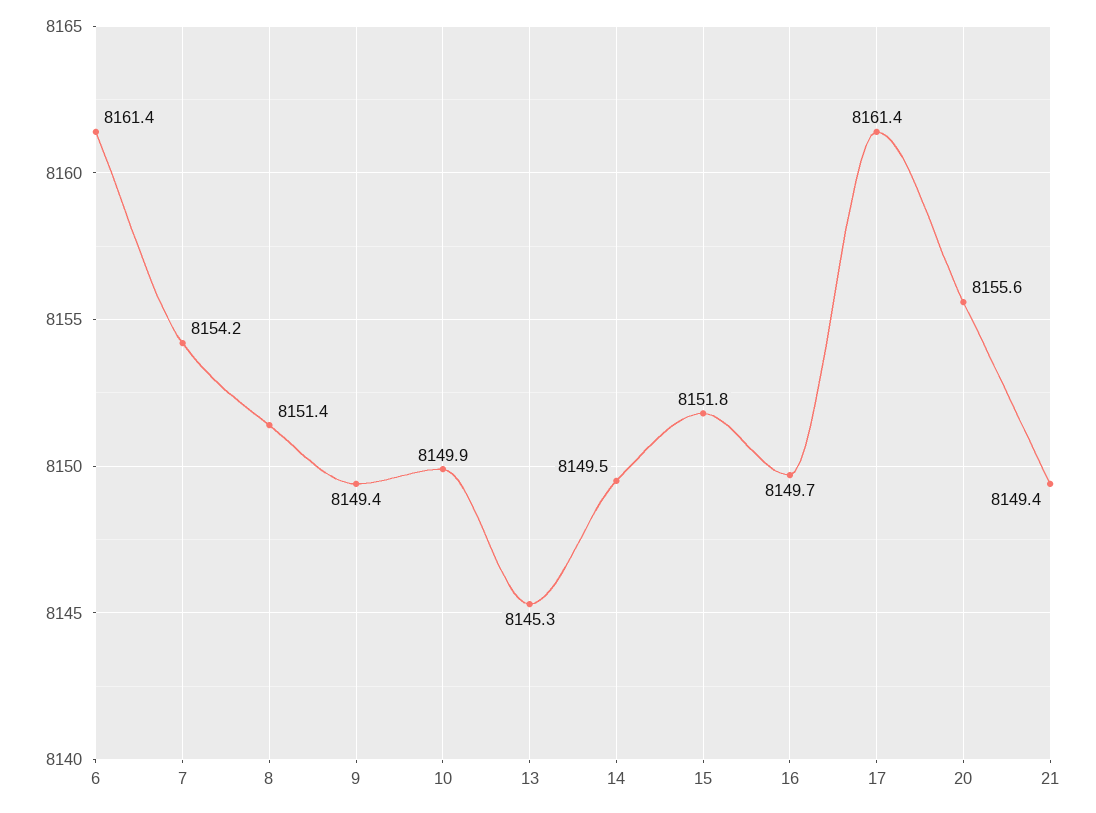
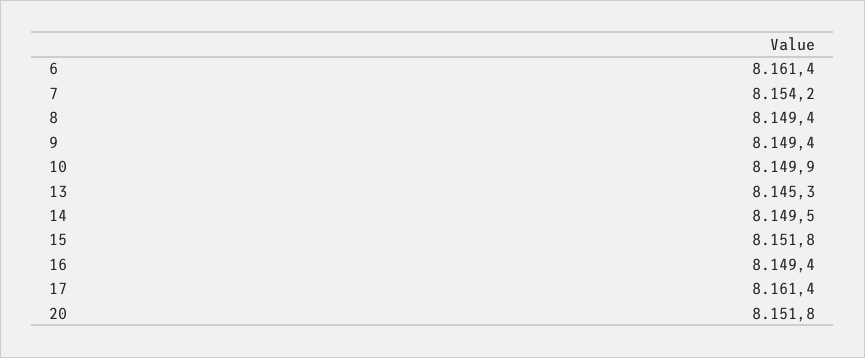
  {
    "6": 8161.4,
    "7": 8154.2,
-   "8": 8151.4,
+   "8": 8149.4,
    "9": 8149.4,
    "10": 8149.9,
    "13": 8145.3,
    "14": 8149.5,
    "15": 8151.8,
-   "16": 8149.7,
+   "16": 8149.4,
    "17": 8161.4,
-   "20": 8155.6,
+   "20": 8151.8
-   "21": 8149.4
  }

